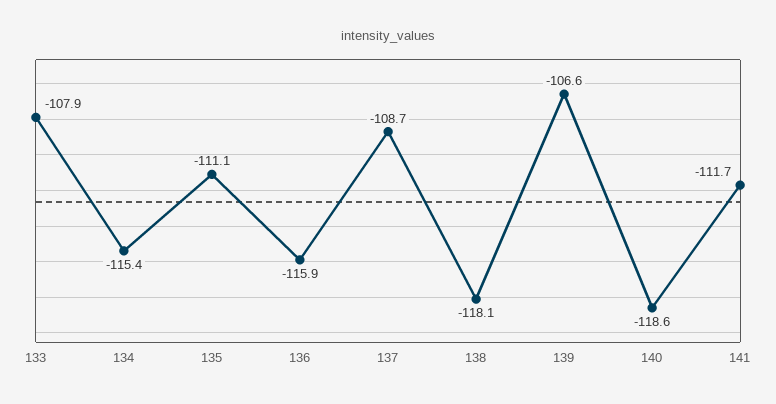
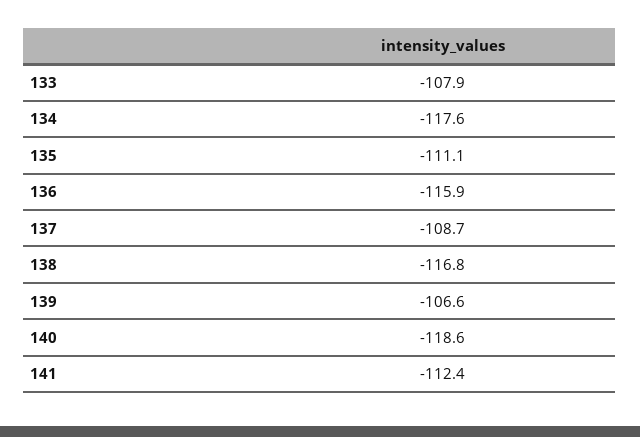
  {
    "133": -107.9,
-   "134": -115.4,
+   "134": -117.6,
    "135": -111.1,
    "136": -115.9,
    "137": -108.7,
-   "138": -118.1,
+   "138": -116.8,
    "139": -106.6,
    "140": -118.6,
-   "141": -111.7
+   "141": -112.4
  }

